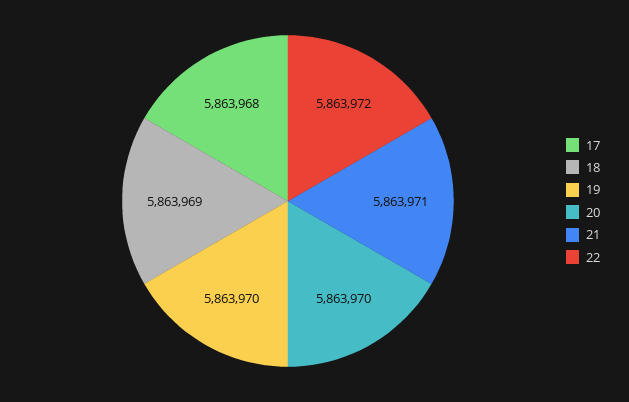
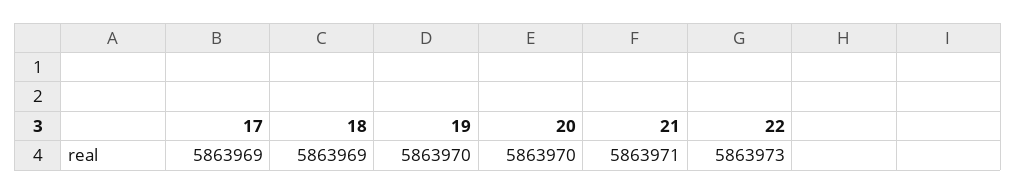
  {
-   "17": 5863968,
+   "17": 5863969,
    "18": 5863969,
    "19": 5863970,
    "20": 5863970,
    "21": 5863971,
-   "22": 5863972
+   "22": 5863973
  }

